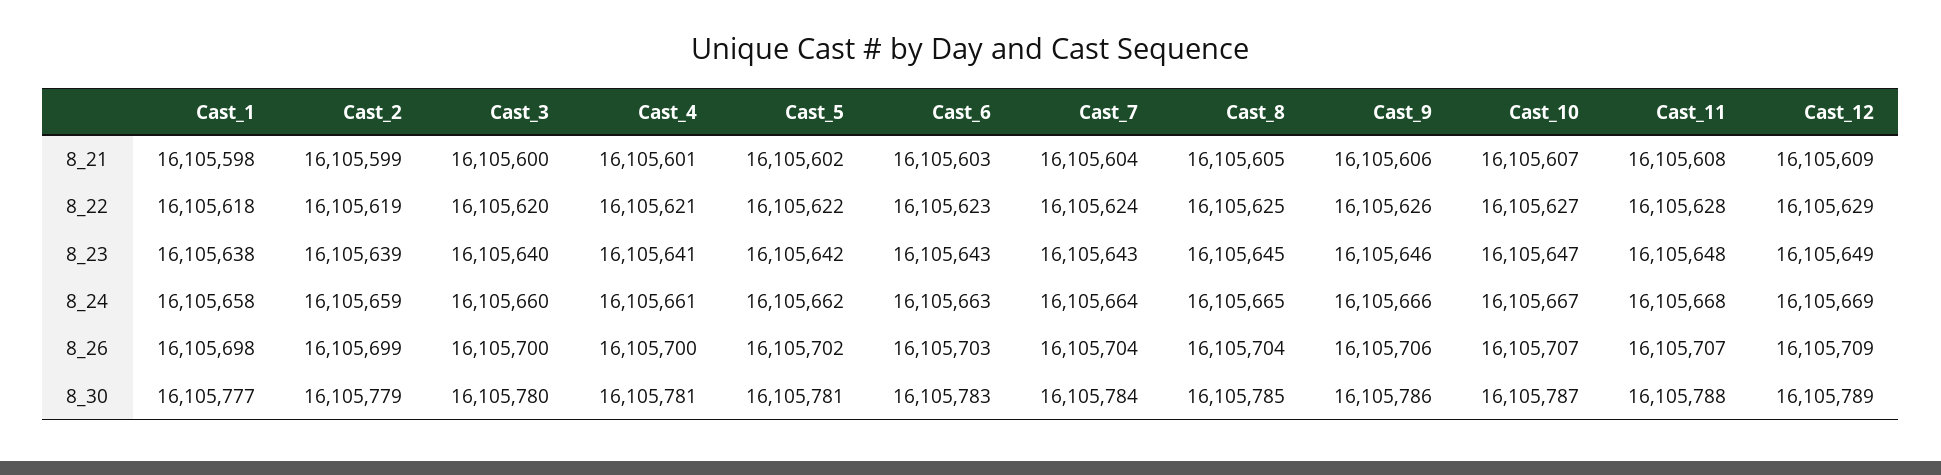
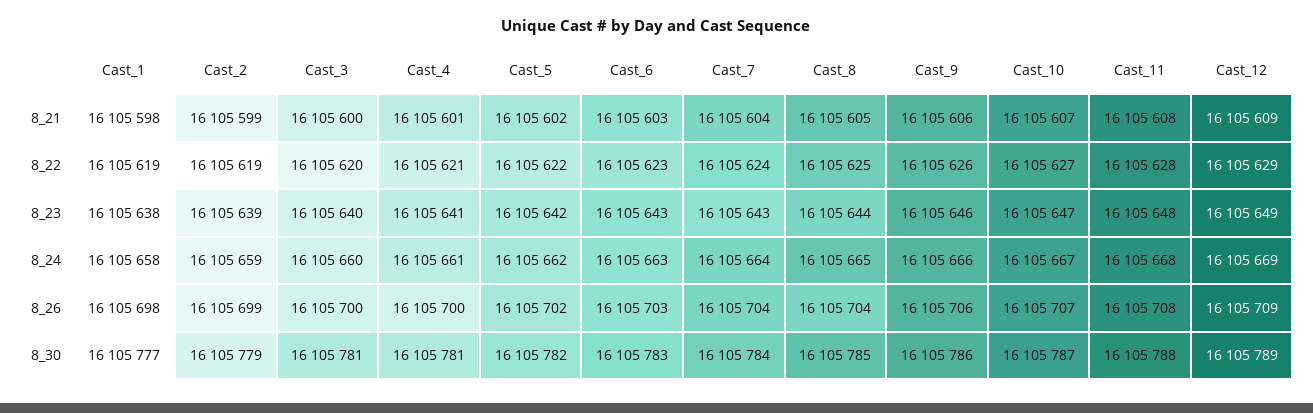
  {
    "Cast_1": {
      "8_21": 16105598,
-     "8_22": 16105618,
+     "8_22": 16105619,
      "8_23": 16105638,
      "8_24": 16105658,
      "8_26": 16105698,
      "8_30": 16105777
    },
    "Cast_2": {
      "8_21": 16105599,
      "8_22": 16105619,
      "8_23": 16105639,
      "8_24": 16105659,
      "8_26": 16105699,
      "8_30": 16105779
    },
    "Cast_3": {
      "8_21": 16105600,
      "8_22": 16105620,
      "8_23": 16105640,
      "8_24": 16105660,
      "8_26": 16105700,
-     "8_30": 16105780
+     "8_30": 16105781
    },
    "Cast_4": {
      "8_21": 16105601,
      "8_22": 16105621,
      "8_23": 16105641,
      "8_24": 16105661,
      "8_26": 16105700,
      "8_30": 16105781
    },
    "Cast_5": {
      "8_21": 16105602,
      "8_22": 16105622,
      "8_23": 16105642,
      "8_24": 16105662,
      "8_26": 16105702,
-     "8_30": 16105781
+     "8_30": 16105782
    },
    "Cast_6": {
      "8_21": 16105603,
      "8_22": 16105623,
      "8_23": 16105643,
      "8_24": 16105663,
      "8_26": 16105703,
      "8_30": 16105783
    },
    "Cast_7": {
      "8_21": 16105604,
      "8_22": 16105624,
      "8_23": 16105643,
      "8_24": 16105664,
      "8_26": 16105704,
      "8_30": 16105784
    },
    "Cast_8": {
      "8_21": 16105605,
      "8_22": 16105625,
-     "8_23": 16105645,
+     "8_23": 16105644,
      "8_24": 16105665,
      "8_26": 16105704,
      "8_30": 16105785
    },
    "Cast_9": {
      "8_21": 16105606,
      "8_22": 16105626,
      "8_23": 16105646,
      "8_24": 16105666,
      "8_26": 16105706,
      "8_30": 16105786
    },
    "Cast_10": {
      "8_21": 16105607,
      "8_22": 16105627,
      "8_23": 16105647,
      "8_24": 16105667,
      "8_26": 16105707,
      "8_30": 16105787
    },
    "Cast_11": {
      "8_21": 16105608,
      "8_22": 16105628,
      "8_23": 16105648,
      "8_24": 16105668,
-     "8_26": 16105707,
+     "8_26": 16105708,
      "8_30": 16105788
    },
    "Cast_12": {
      "8_21": 16105609,
      "8_22": 16105629,
      "8_23": 16105649,
      "8_24": 16105669,
      "8_26": 16105709,
      "8_30": 16105789
    }
  }

